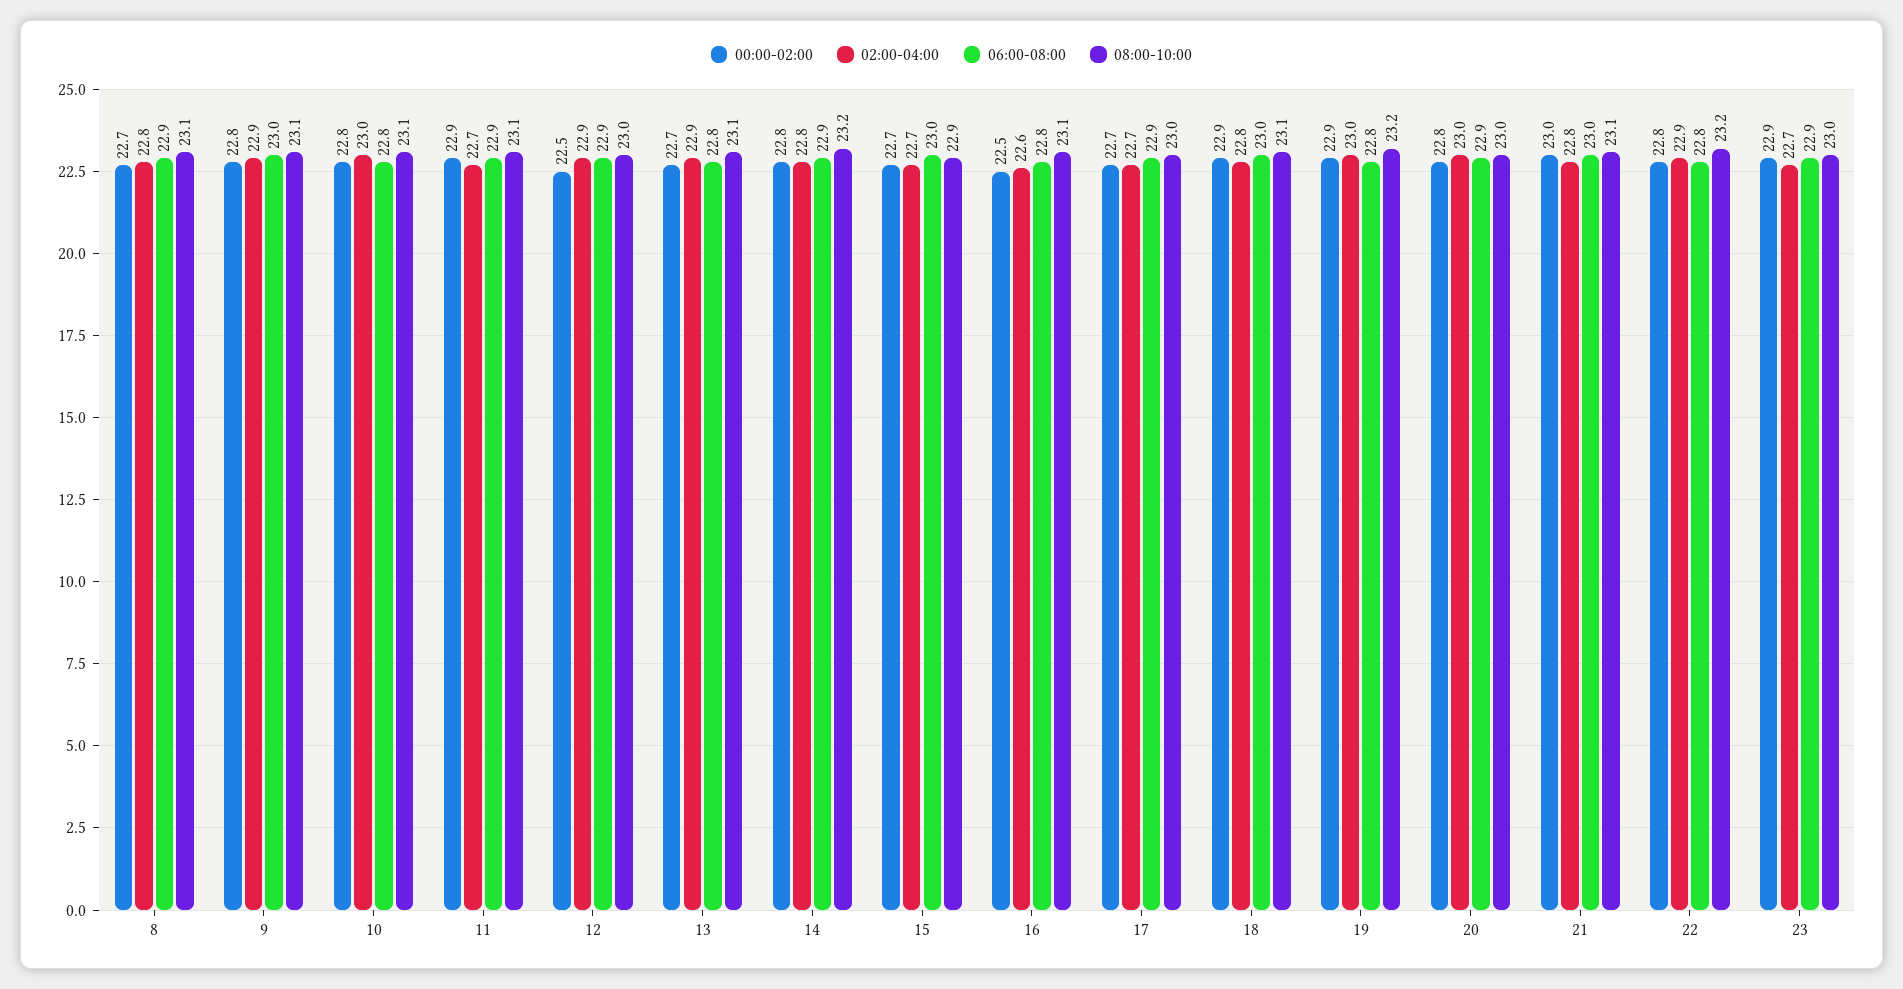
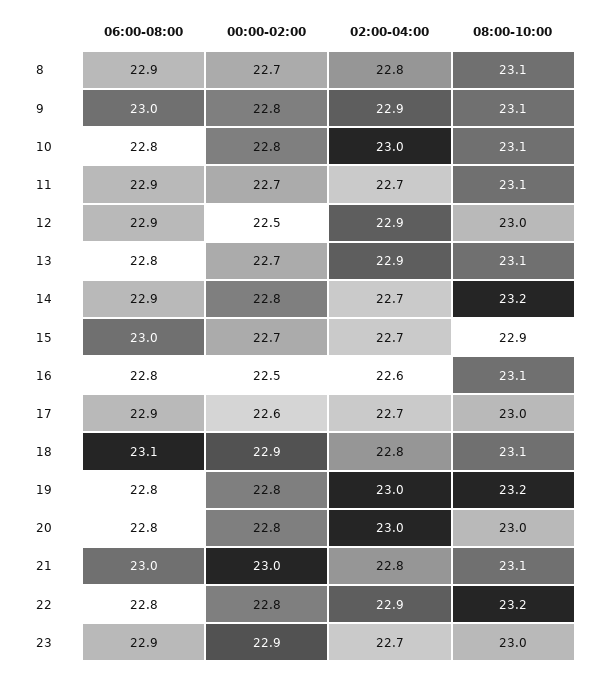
  {
    "00:00-02:00": {
      "8": 22.7,
      "9": 22.8,
      "10": 22.8,
-     "11": 22.9,
+     "11": 22.7,
      "12": 22.5,
      "13": 22.7,
      "14": 22.8,
      "15": 22.7,
      "16": 22.5,
-     "17": 22.7,
+     "17": 22.6,
      "18": 22.9,
-     "19": 22.9,
+     "19": 22.8,
      "20": 22.8,
      "21": 23,
      "22": 22.8,
      "23": 22.9
    },
    "02:00-04:00": {
      "8": 22.8,
      "9": 22.9,
      "10": 23,
      "11": 22.7,
      "12": 22.9,
      "13": 22.9,
-     "14": 22.8,
+     "14": 22.7,
      "15": 22.7,
      "16": 22.6,
      "17": 22.7,
      "18": 22.8,
      "19": 23,
      "20": 23,
      "21": 22.8,
      "22": 22.9,
      "23": 22.7
    },
    "06:00-08:00": {
      "8": 22.9,
      "9": 23,
      "10": 22.8,
      "11": 22.9,
      "12": 22.9,
      "13": 22.8,
      "14": 22.9,
      "15": 23,
      "16": 22.8,
      "17": 22.9,
-     "18": 23,
+     "18": 23.1,
      "19": 22.8,
-     "20": 22.9,
+     "20": 22.8,
      "21": 23,
      "22": 22.8,
      "23": 22.9
    },
    "08:00-10:00": {
      "8": 23.1,
      "9": 23.1,
      "10": 23.1,
      "11": 23.1,
      "12": 23,
      "13": 23.1,
      "14": 23.2,
      "15": 22.9,
      "16": 23.1,
      "17": 23,
      "18": 23.1,
      "19": 23.2,
      "20": 23,
      "21": 23.1,
      "22": 23.2,
      "23": 23
    }
  }

